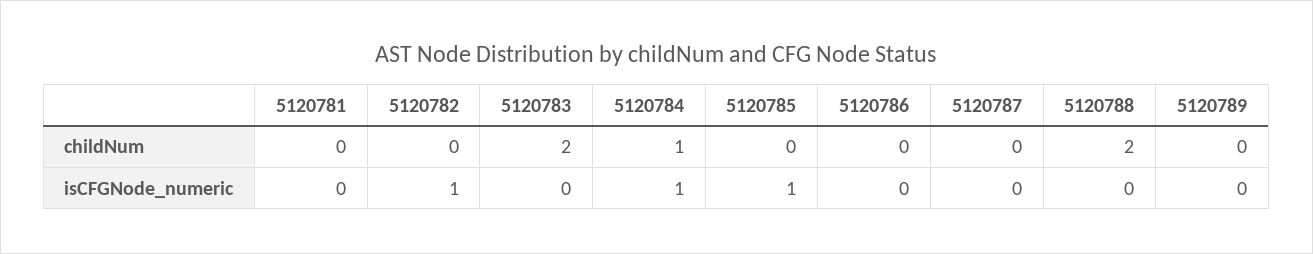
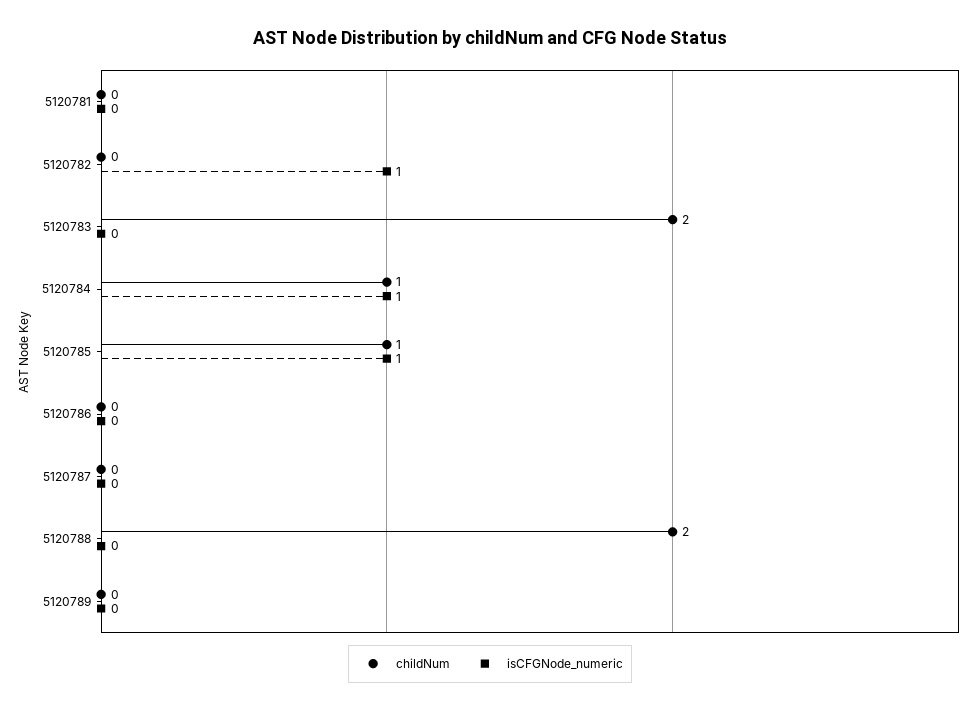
  {
    "childNum": {
      "5120781": 0,
      "5120782": 0,
      "5120783": 2,
      "5120784": 1,
-     "5120785": 0,
+     "5120785": 1,
      "5120786": 0,
      "5120787": 0,
      "5120788": 2,
      "5120789": 0
    },
    "isCFGNode_numeric": {
      "5120781": 0,
      "5120782": 1,
      "5120783": 0,
      "5120784": 1,
      "5120785": 1,
      "5120786": 0,
      "5120787": 0,
      "5120788": 0,
      "5120789": 0
    }
  }

